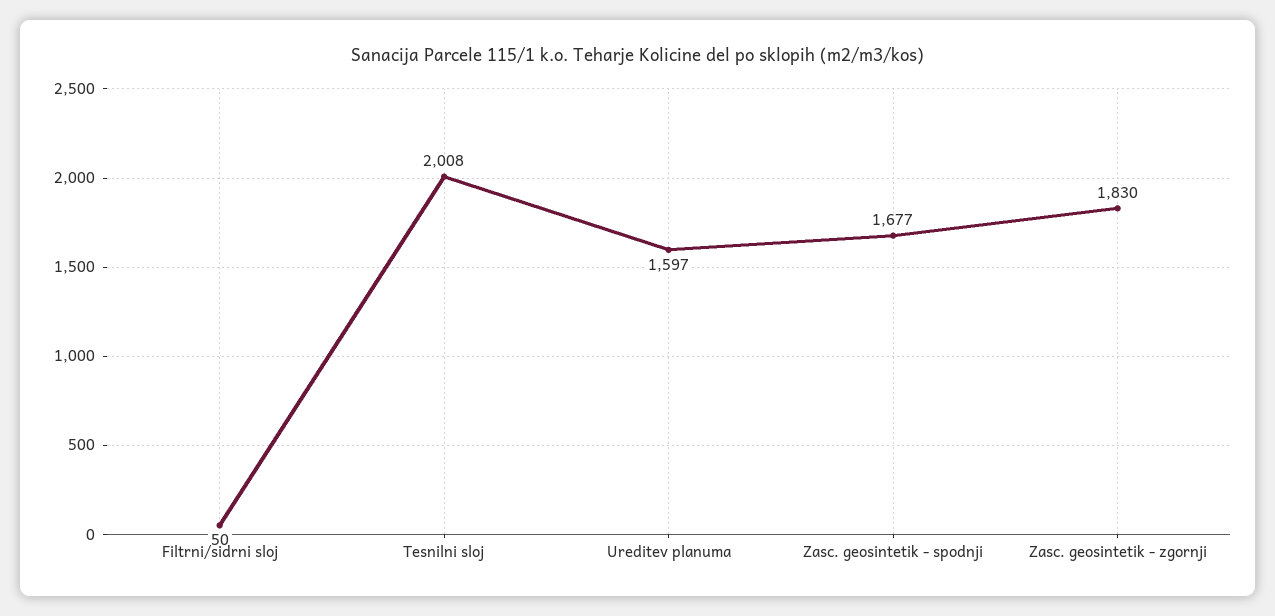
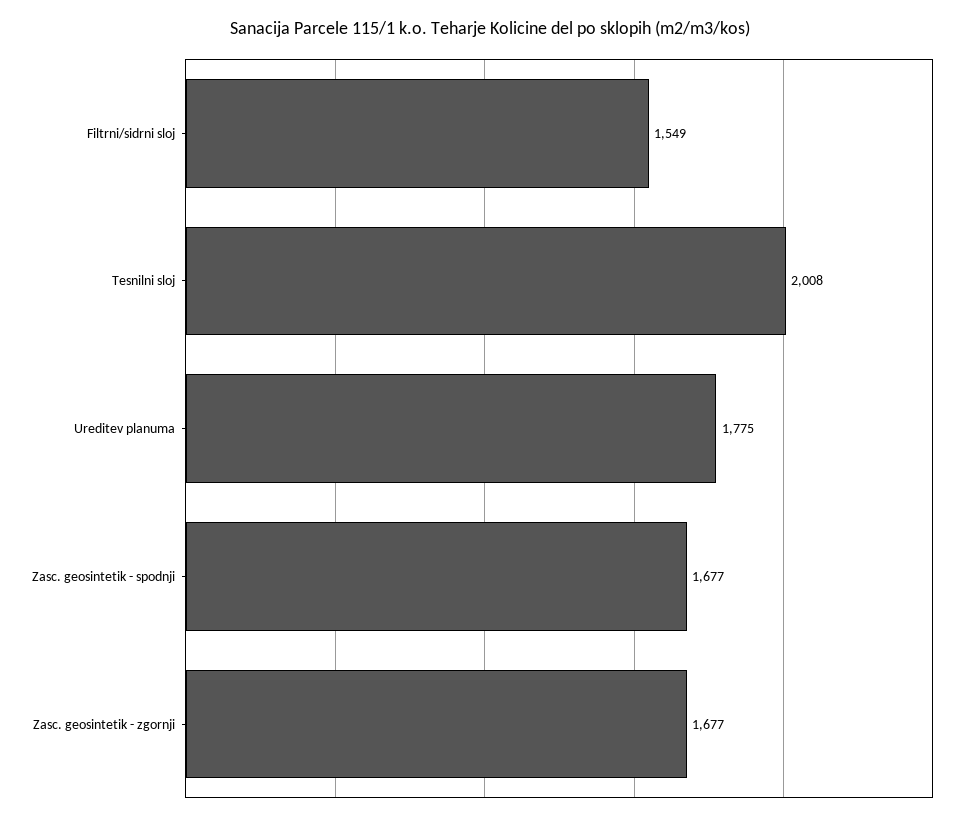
  {
-   "Filtrni/sidrni sloj": 50,
+   "Filtrni/sidrni sloj": 1549,
    "Tesnilni sloj": 2008,
-   "Ureditev planuma": 1597,
+   "Ureditev planuma": 1775,
    "Zasc. geosintetik - spodnji": 1677,
-   "Zasc. geosintetik - zgornji": 1830
+   "Zasc. geosintetik - zgornji": 1677
  }

